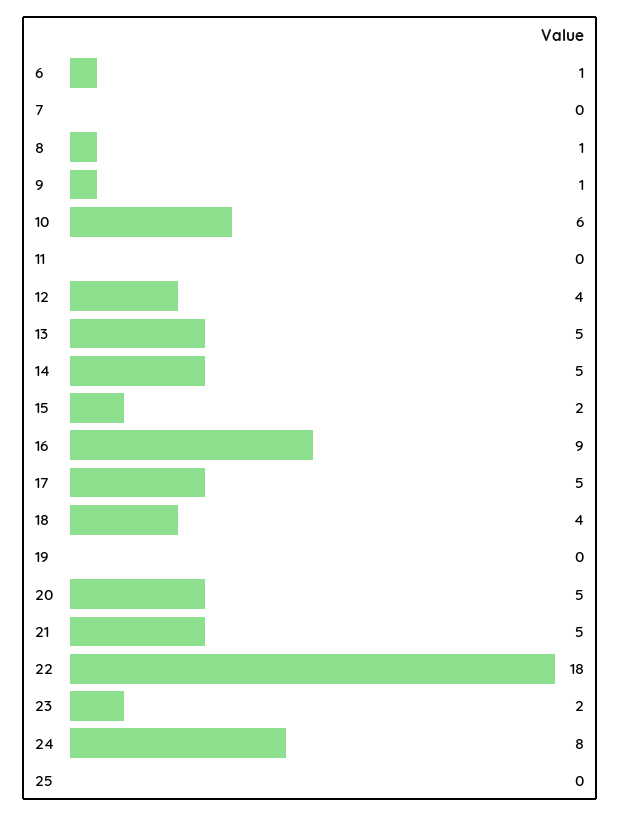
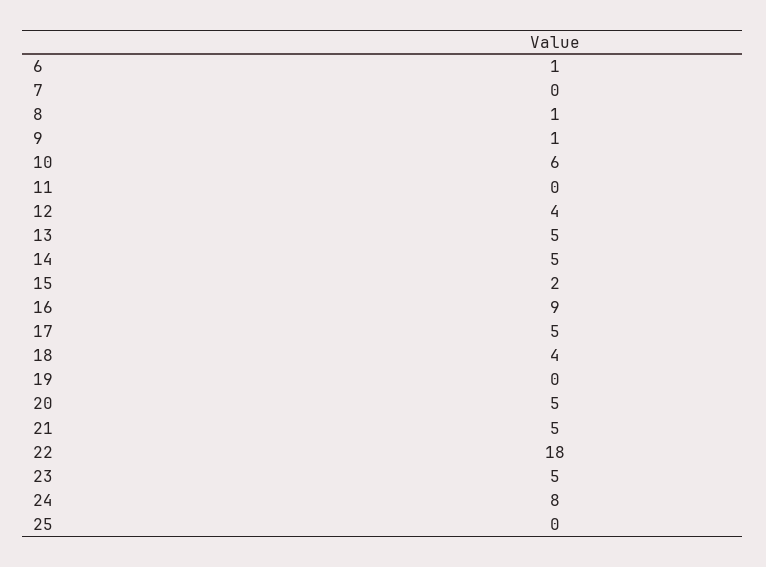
  {
    "6": 1,
    "7": 0,
    "8": 1,
    "9": 1,
    "10": 6,
    "11": 0,
    "12": 4,
    "13": 5,
    "14": 5,
    "15": 2,
    "16": 9,
    "17": 5,
    "18": 4,
    "19": 0,
    "20": 5,
    "21": 5,
    "22": 18,
-   "23": 2,
+   "23": 5,
    "24": 8,
    "25": 0
  }

